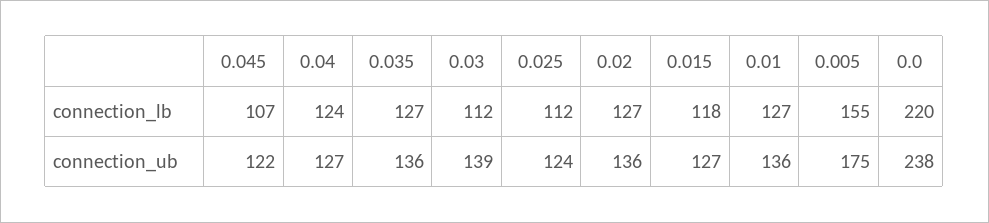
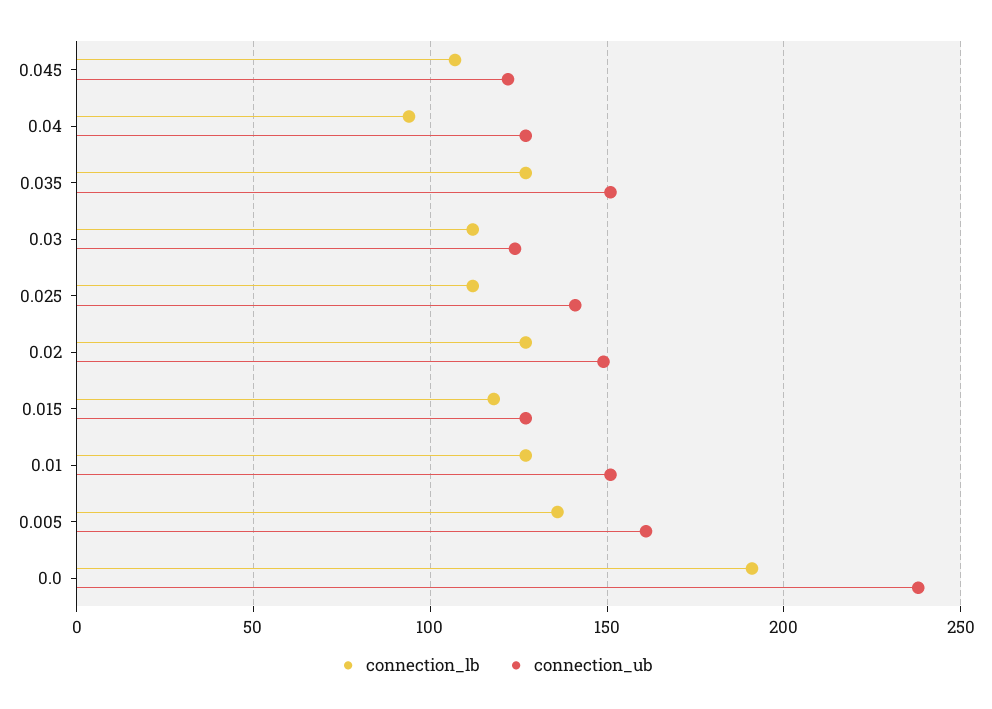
  {
    "connection_lb": {
      "0.045": 107,
-     "0.04": 124,
+     "0.04": 95,
      "0.035": 127,
      "0.03": 112,
      "0.025": 112,
      "0.02": 127,
      "0.015": 118,
      "0.01": 127,
-     "0.005": 155,
+     "0.005": 135,
-     "0.0": 220
+     "0.0": 190
    },
    "connection_ub": {
      "0.045": 122,
      "0.04": 127,
-     "0.035": 136,
+     "0.035": 150,
-     "0.03": 139,
+     "0.03": 125,
-     "0.025": 124,
+     "0.025": 140,
-     "0.02": 136,
+     "0.02": 150,
      "0.015": 127,
-     "0.01": 136,
+     "0.01": 150,
-     "0.005": 175,
+     "0.005": 160,
      "0.0": 238
    }
  }

